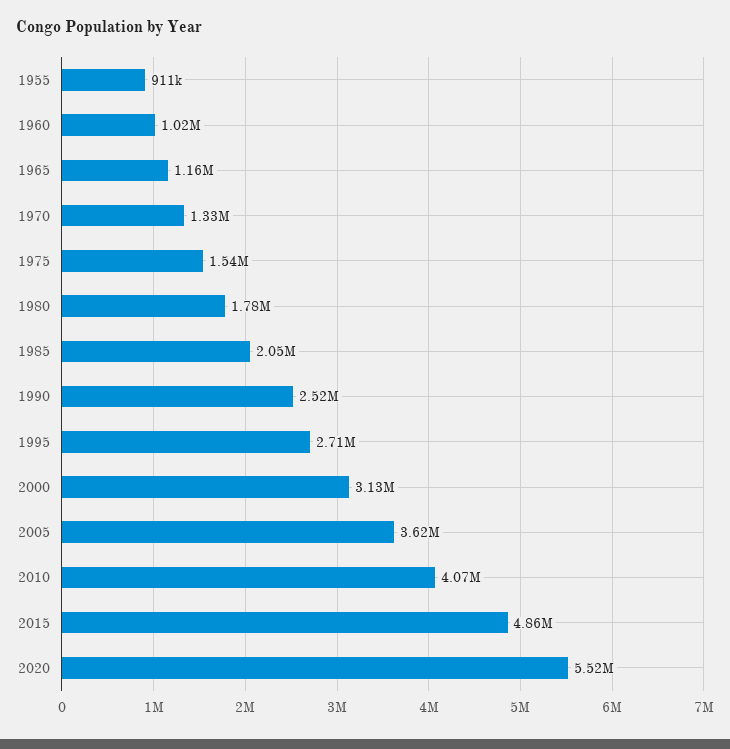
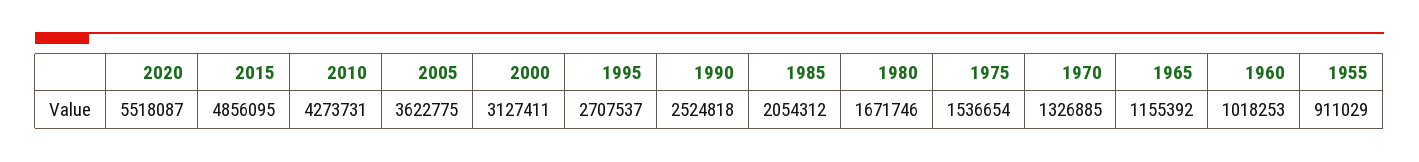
  {
    "1955": 911029,
    "1960": 1018253,
    "1965": 1155392,
    "1970": 1326885,
    "1975": 1536654,
-   "1980": 1780000,
+   "1980": 1671746,
    "1985": 2054312,
    "1990": 2524818,
    "1995": 2707537,
    "2000": 3127411,
    "2005": 3622775,
-   "2010": 4070000,
+   "2010": 4273731,
    "2015": 4856095,
    "2020": 5518087
  }

